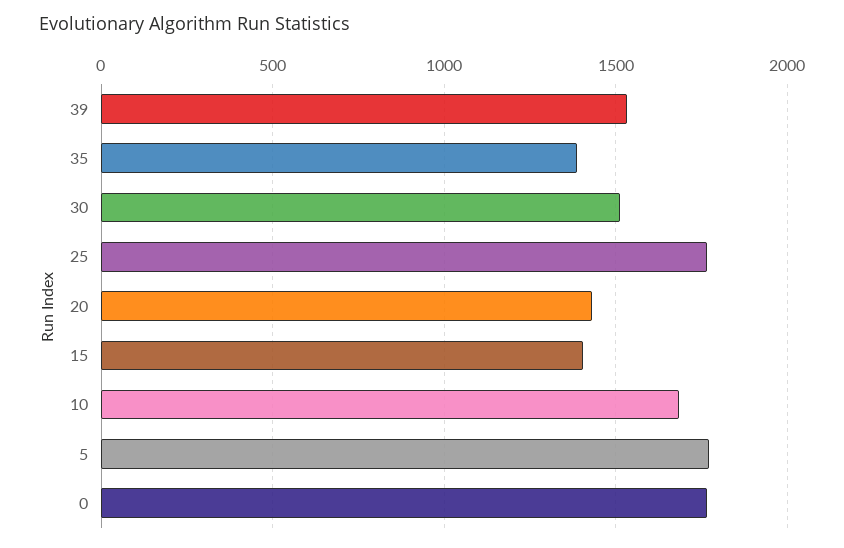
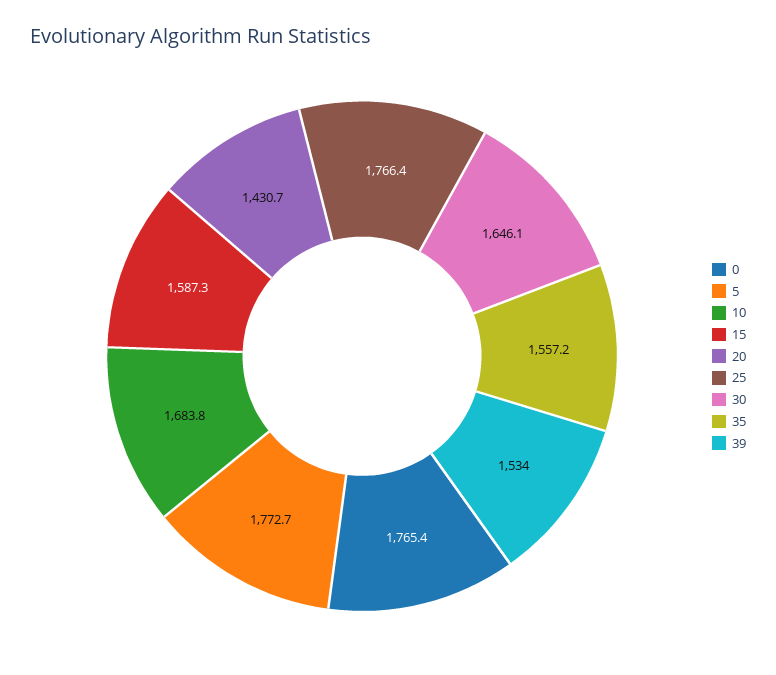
  {
    "39": 1534,
-   "35": 1400,
+   "35": 1557.2,
-   "30": 1500,
+   "30": 1646.1,
    "25": 1766.4,
    "20": 1430.7,
-   "15": 1400,
+   "15": 1587.3,
    "10": 1683.8,
    "5": 1772.7,
    "0": 1765.4
  }

